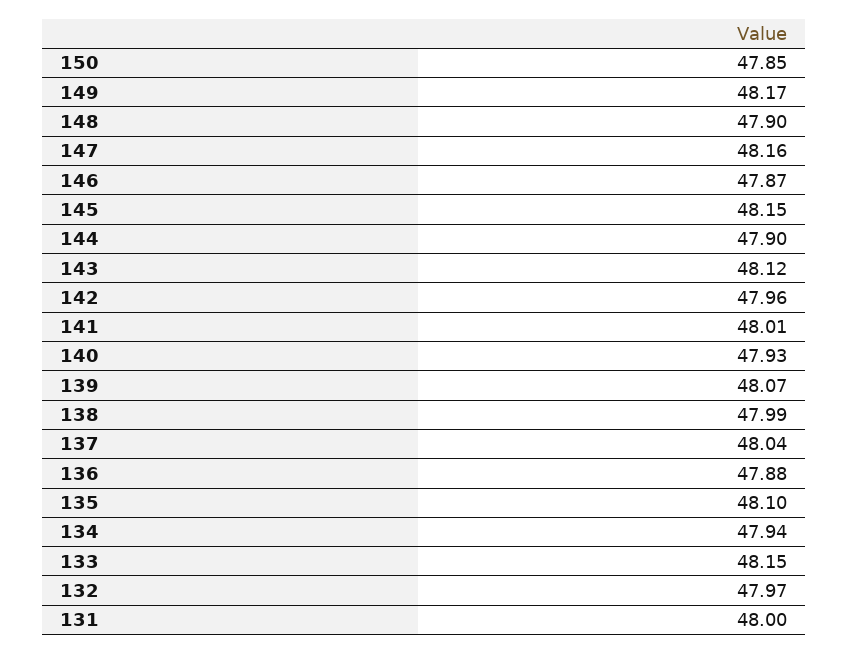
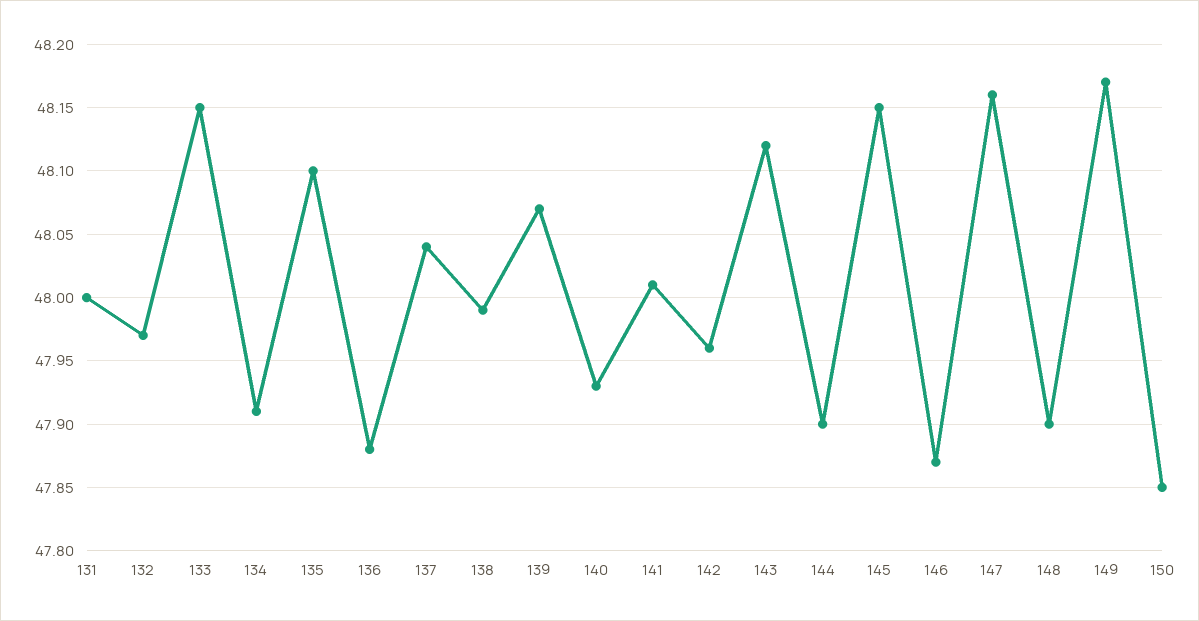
  {
    "150": 47.85,
    "149": 48.17,
    "148": 47.9,
    "147": 48.16,
    "146": 47.87,
    "145": 48.15,
    "144": 47.9,
    "143": 48.12,
    "142": 47.96,
    "141": 48.01,
    "140": 47.93,
    "139": 48.07,
    "138": 47.99,
    "137": 48.04,
    "136": 47.88,
    "135": 48.1,
-   "134": 47.94,
+   "134": 47.91,
    "133": 48.15,
    "132": 47.97,
    "131": 48
  }

